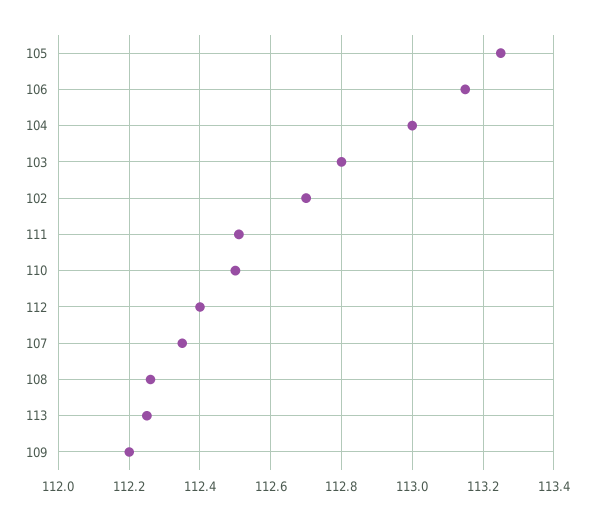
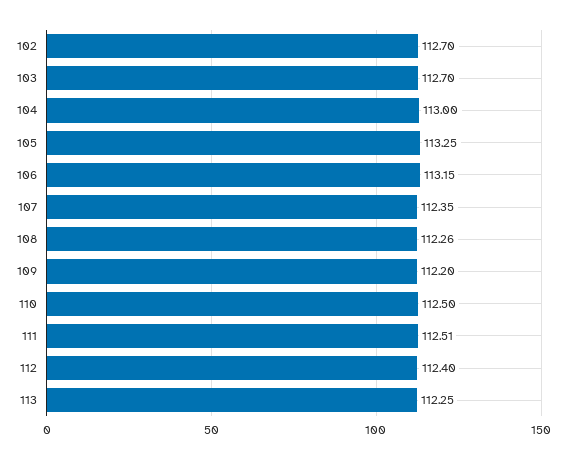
  {
    "105": 113.25,
    "106": 113.15,
    "104": 113,
-   "103": 112.8,
+   "103": 112.7,
    "102": 112.7,
    "111": 112.51,
    "110": 112.5,
    "112": 112.4,
    "107": 112.35,
    "108": 112.26,
    "113": 112.25,
    "109": 112.2
  }

